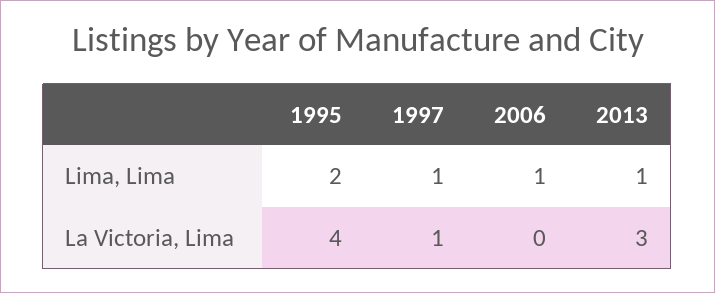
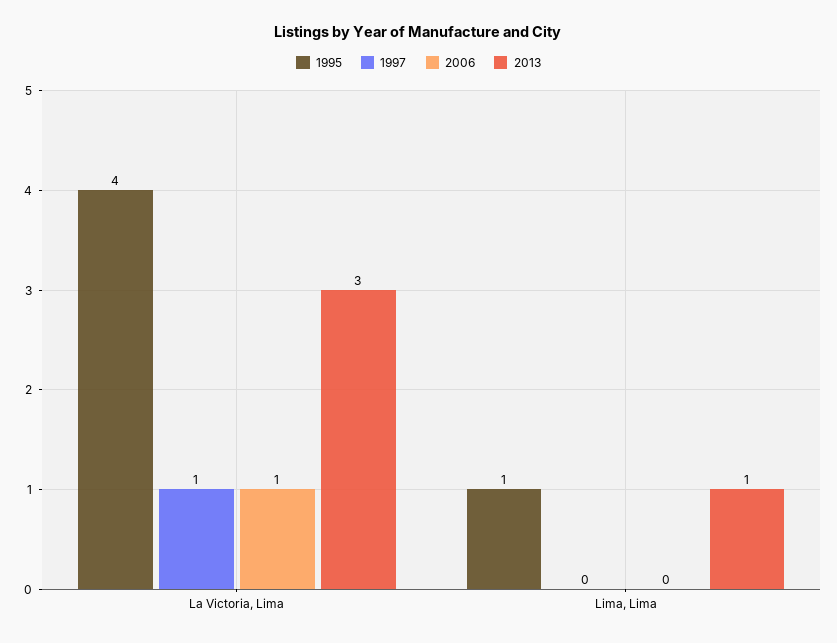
  {
    "1995": {
-     "Lima, Lima": 2,
+     "Lima, Lima": 1,
      "La Victoria, Lima": 4
    },
    "1997": {
-     "Lima, Lima": 1,
+     "Lima, Lima": 0,
      "La Victoria, Lima": 1
    },
    "2006": {
-     "Lima, Lima": 1,
+     "Lima, Lima": 0,
-     "La Victoria, Lima": 0
+     "La Victoria, Lima": 1
    },
    "2013": {
      "Lima, Lima": 1,
      "La Victoria, Lima": 3
    }
  }

